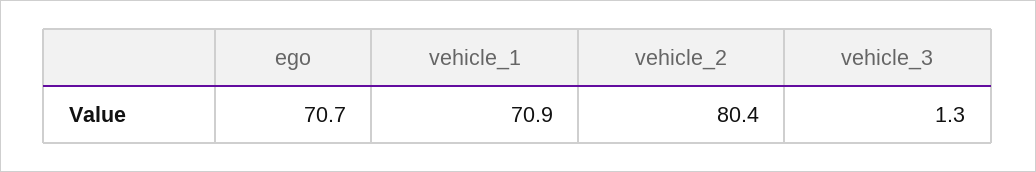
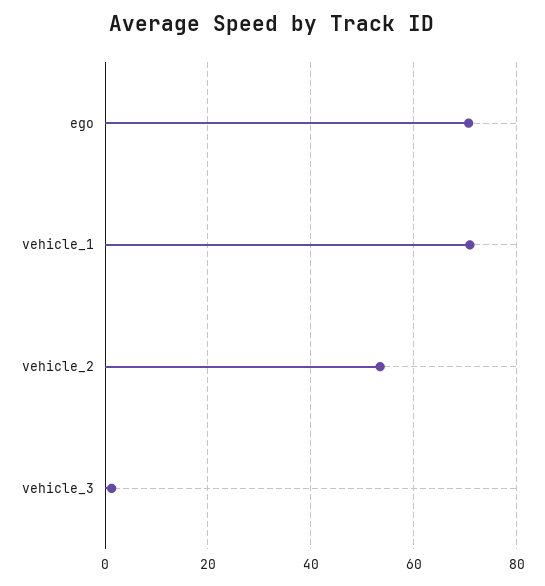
  {
    "ego": 70.7,
    "vehicle_1": 70.9,
-   "vehicle_2": 80.4,
+   "vehicle_2": 54,
    "vehicle_3": 1.3
  }

